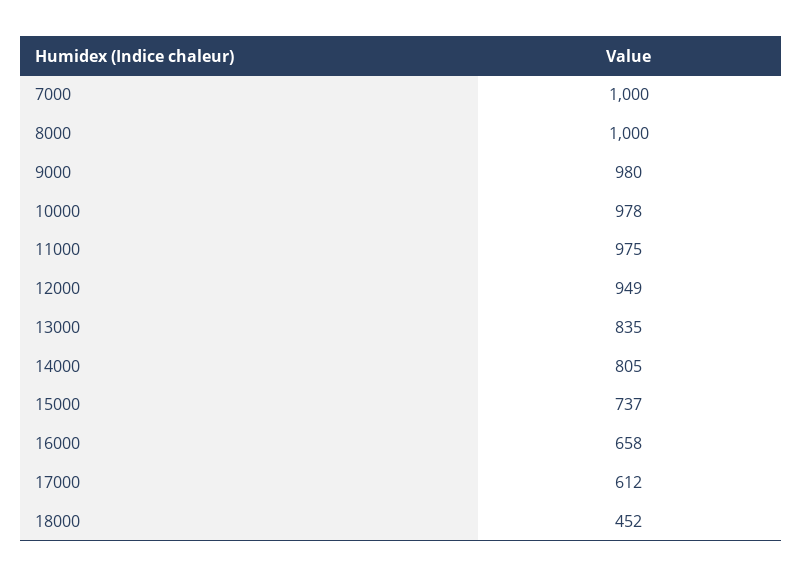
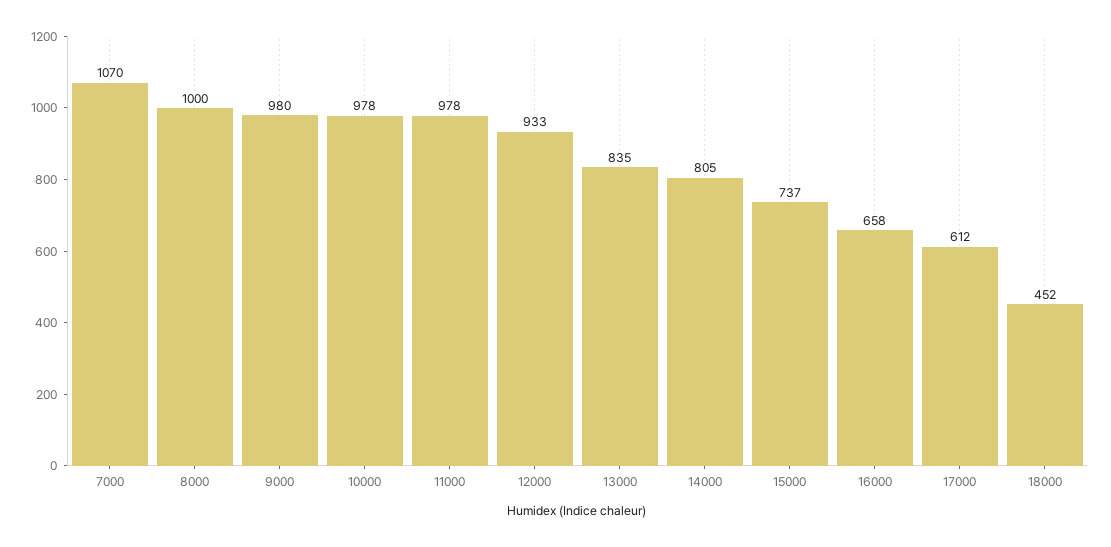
  {
-   "7000": 1000,
+   "7000": 1070,
    "8000": 1000,
    "9000": 980,
    "10000": 978,
-   "11000": 975,
+   "11000": 978,
-   "12000": 949,
+   "12000": 933,
    "13000": 835,
    "14000": 805,
    "15000": 737,
    "16000": 658,
    "17000": 612,
    "18000": 452
  }

